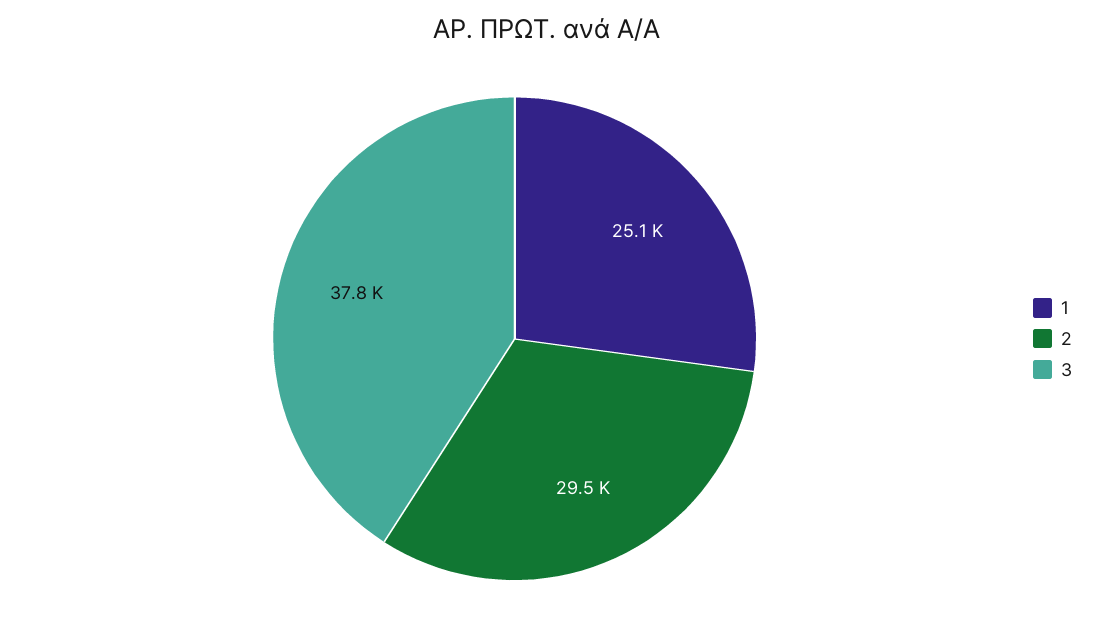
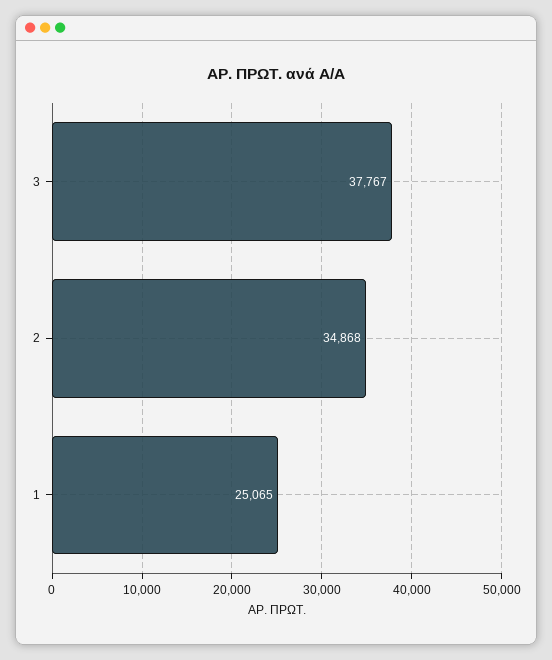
  {
    "1": 25065,
-   "2": 29500,
+   "2": 34868,
    "3": 37767
  }

